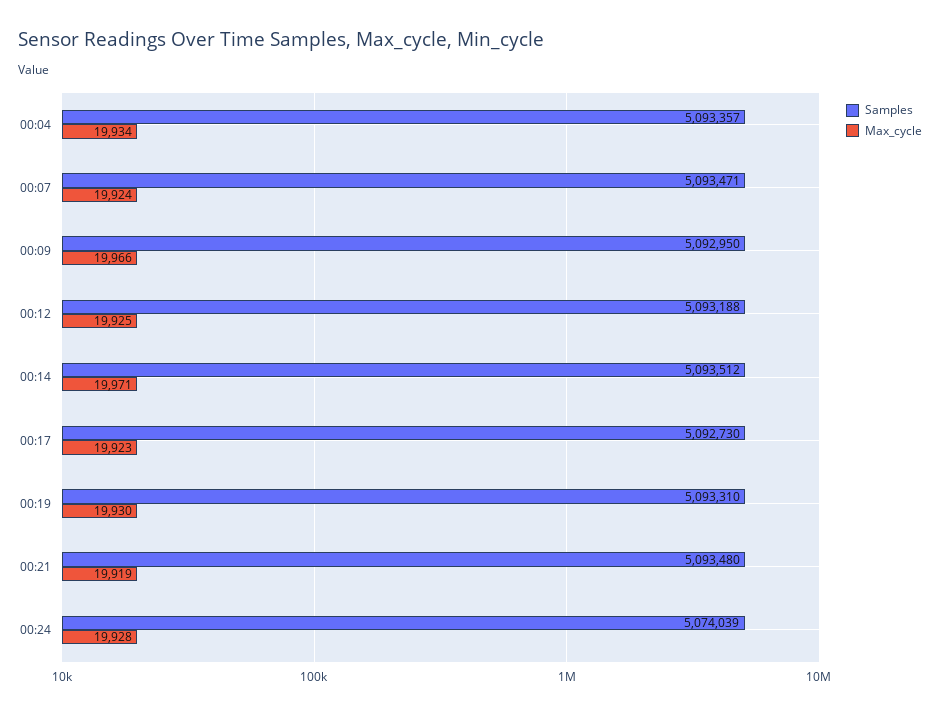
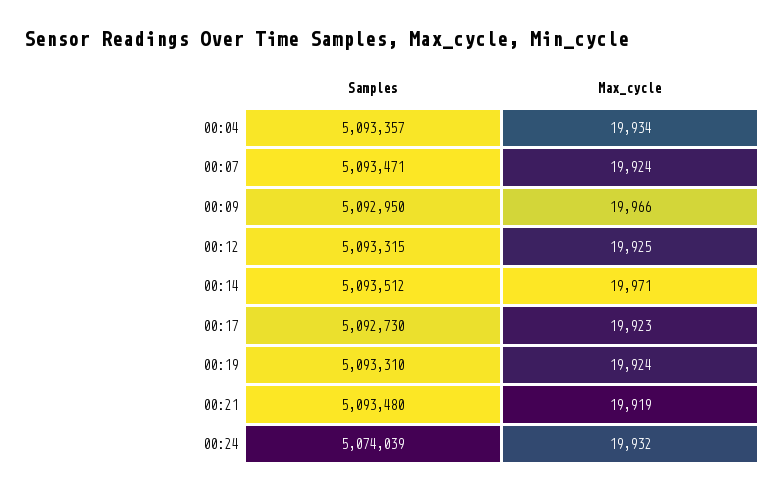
  {
    "Samples": {
      "00:04": 5093357,
      "00:07": 5093471,
      "00:09": 5092950,
-     "00:12": 5093188,
+     "00:12": 5093315,
      "00:14": 5093512,
      "00:17": 5092730,
      "00:19": 5093310,
      "00:21": 5093480,
      "00:24": 5074039
    },
    "Max_cycle": {
      "00:04": 19934,
      "00:07": 19924,
      "00:09": 19966,
      "00:12": 19925,
      "00:14": 19971,
      "00:17": 19923,
-     "00:19": 19930,
+     "00:19": 19924,
      "00:21": 19919,
-     "00:24": 19928
+     "00:24": 19932
    }
  }

